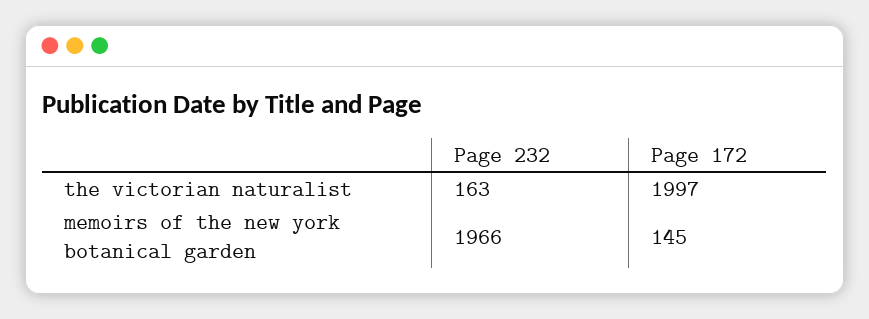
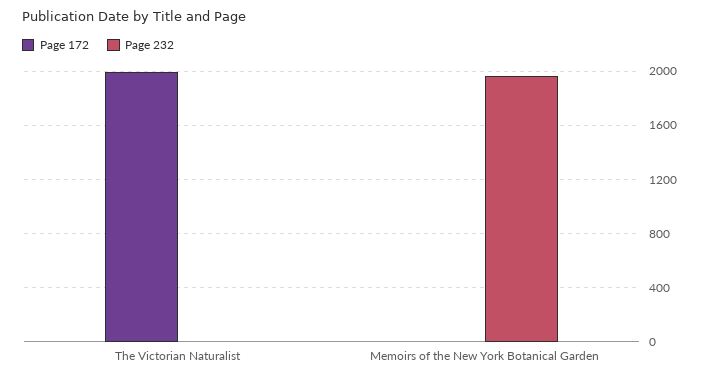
  {
    "Page 232": {
-     "the victorian naturalist": 163,
+     "the victorian naturalist": 0,
      "memoirs of the new york botanical garden": 1966
    },
    "Page 172": {
      "the victorian naturalist": 1997,
-     "memoirs of the new york botanical garden": 145
+     "memoirs of the new york botanical garden": 0
    }
  }

